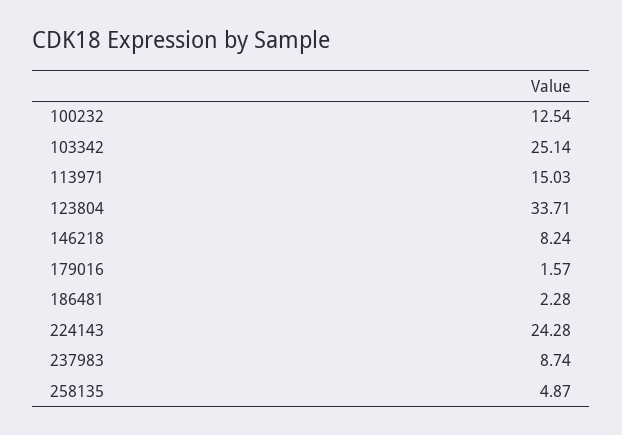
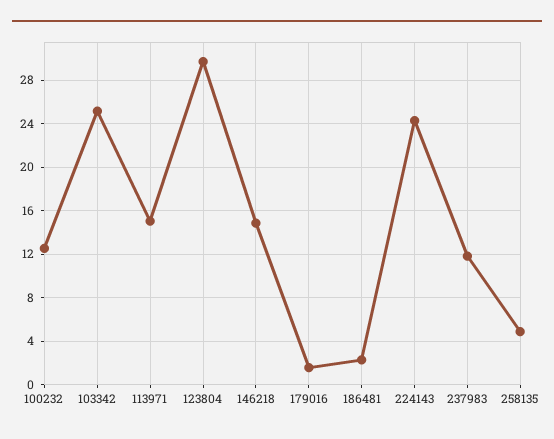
  {
    "100232": 12.54,
    "103342": 25.14,
    "113971": 15.03,
-   "123804": 33.71,
+   "123804": 30,
-   "146218": 8.24,
+   "146218": 15,
    "179016": 1.57,
    "186481": 2.28,
    "224143": 24.28,
-   "237983": 8.74,
+   "237983": 12,
    "258135": 4.87
  }

